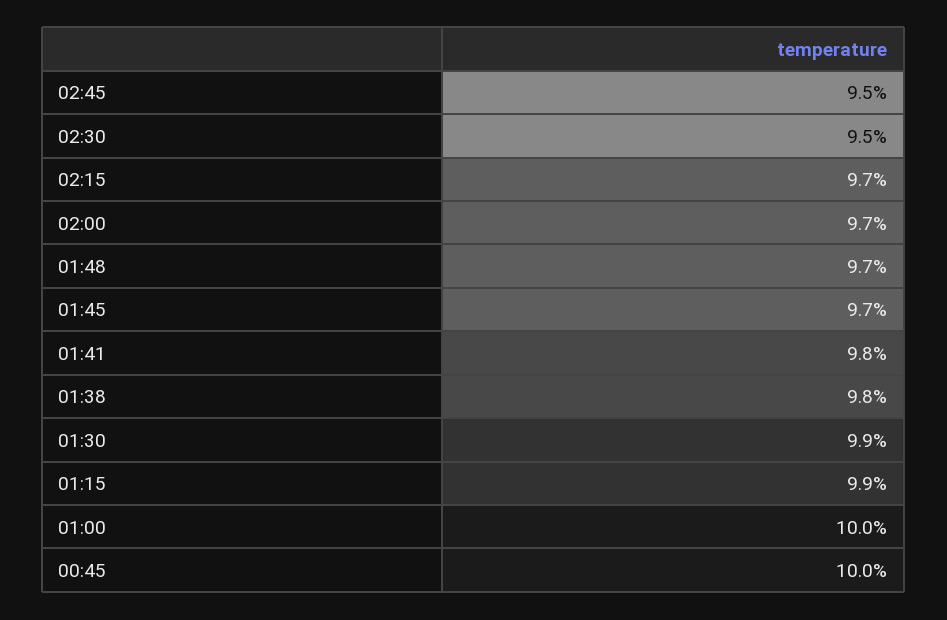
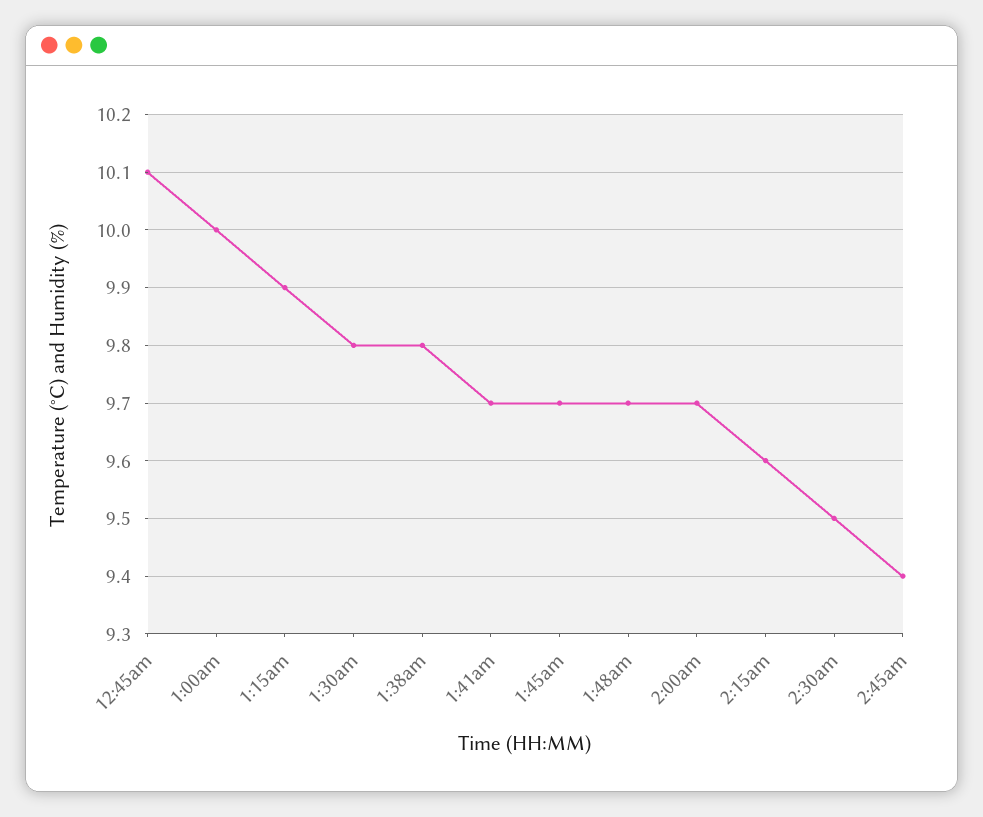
  {
-   "02:45": 9.5,
+   "02:45": 9.4,
    "02:30": 9.5,
-   "02:15": 9.7,
+   "02:15": 9.6,
    "02:00": 9.7,
    "01:48": 9.7,
    "01:45": 9.7,
-   "01:41": 9.8,
+   "01:41": 9.7,
    "01:38": 9.8,
-   "01:30": 9.9,
+   "01:30": 9.8,
    "01:15": 9.9,
    "01:00": 10,
-   "00:45": 10
+   "00:45": 10.1
  }

